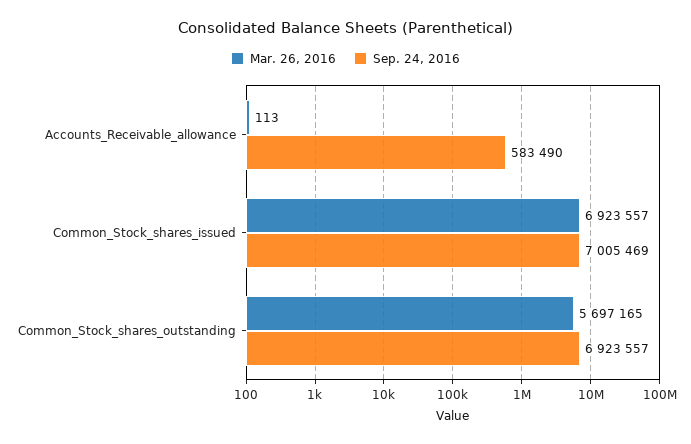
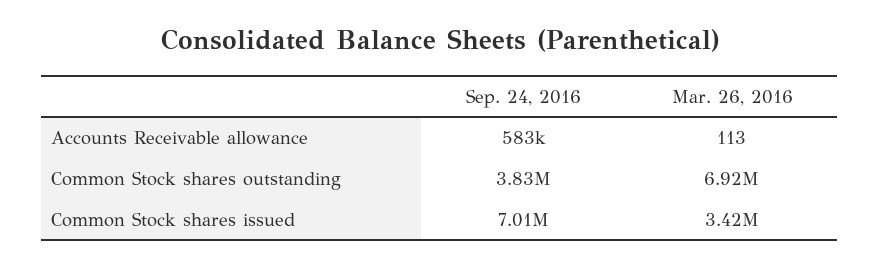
  {
    "Mar. 26, 2016": {
      "Accounts_Receivable_allowance": 113,
-     "Common_Stock_shares_issued": 6923557,
+     "Common_Stock_shares_issued": 3420000,
-     "Common_Stock_shares_outstanding": 5697165
+     "Common_Stock_shares_outstanding": 6920000
    },
    "Sep. 24, 2016": {
      "Accounts_Receivable_allowance": 583490,
      "Common_Stock_shares_issued": 7005469,
-     "Common_Stock_shares_outstanding": 6923557
+     "Common_Stock_shares_outstanding": 3830000
    }
  }

